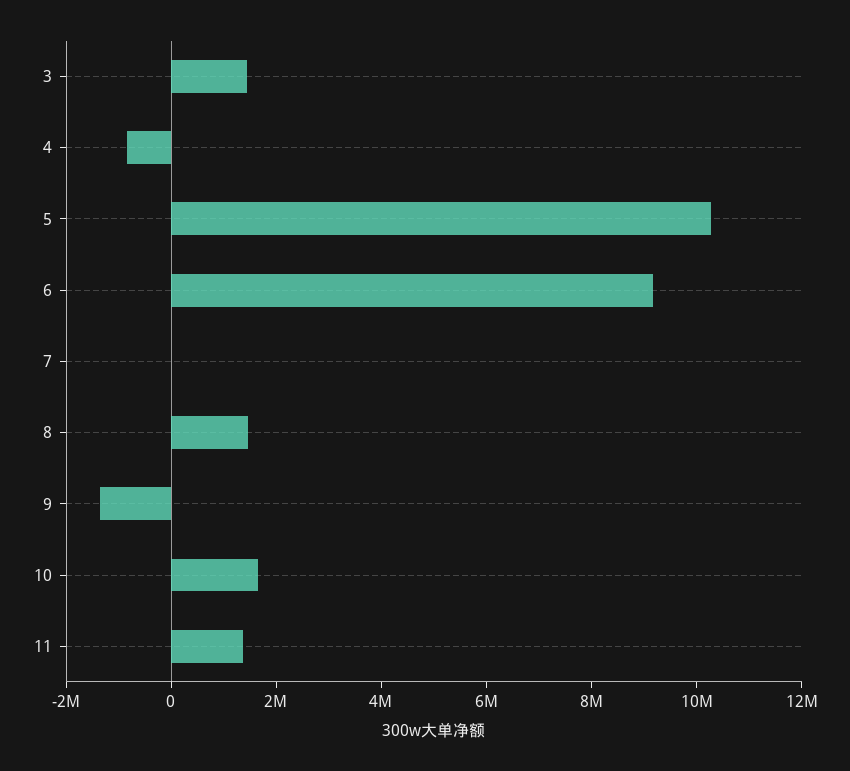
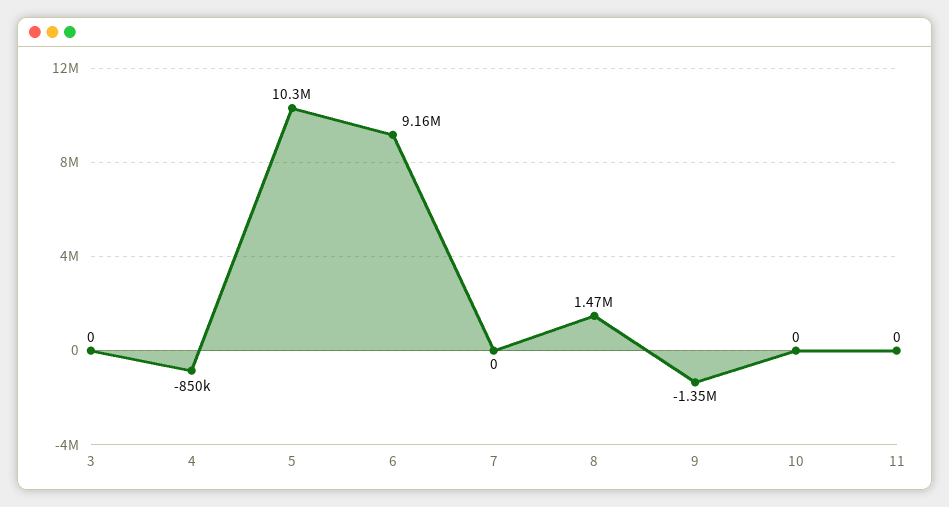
  {
-   "3": 1500000,
+   "3": 0,
    "4": -850000,
    "5": 10300000,
    "6": 9160000,
    "7": 0,
    "8": 1470000,
    "9": -1350000,
-   "10": 1500000,
+   "10": 0,
-   "11": 1500000
+   "11": 0
  }

